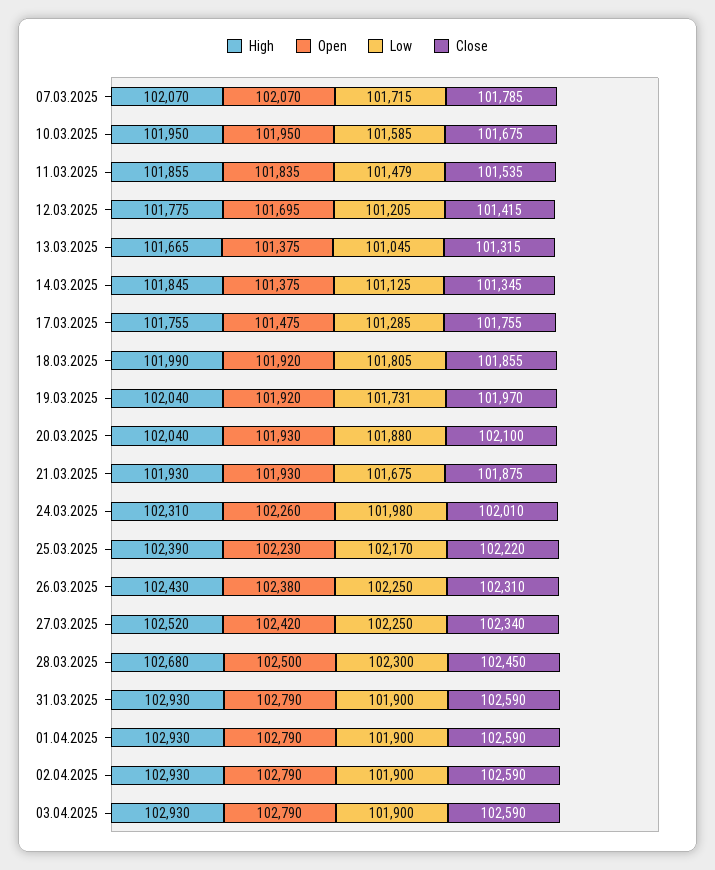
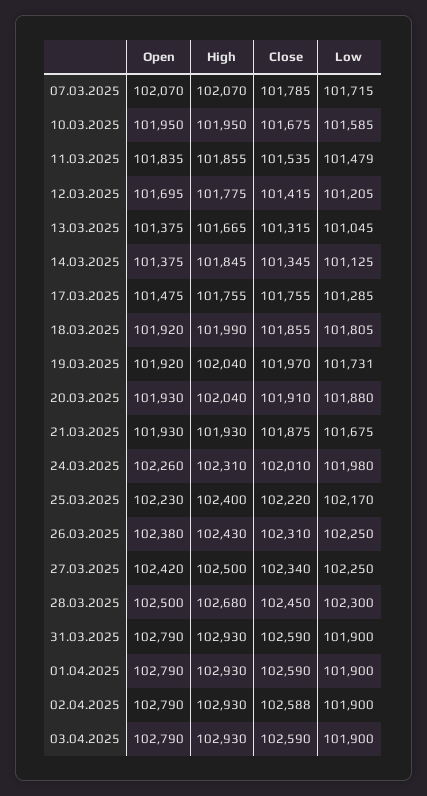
  {
    "High": {
      "07.03.2025": 102070,
      "10.03.2025": 101950,
      "11.03.2025": 101855,
      "12.03.2025": 101775,
      "13.03.2025": 101665,
      "14.03.2025": 101845,
      "17.03.2025": 101755,
      "18.03.2025": 101990,
      "19.03.2025": 102040,
      "20.03.2025": 102040,
      "21.03.2025": 101930,
      "24.03.2025": 102310,
-     "25.03.2025": 102390,
+     "25.03.2025": 102400,
      "26.03.2025": 102430,
-     "27.03.2025": 102520,
+     "27.03.2025": 102500,
      "28.03.2025": 102680,
      "31.03.2025": 102930,
      "01.04.2025": 102930,
      "02.04.2025": 102930,
      "03.04.2025": 102930
    },
    "Open": {
      "07.03.2025": 102070,
      "10.03.2025": 101950,
      "11.03.2025": 101835,
      "12.03.2025": 101695,
      "13.03.2025": 101375,
      "14.03.2025": 101375,
      "17.03.2025": 101475,
      "18.03.2025": 101920,
      "19.03.2025": 101920,
      "20.03.2025": 101930,
      "21.03.2025": 101930,
      "24.03.2025": 102260,
      "25.03.2025": 102230,
      "26.03.2025": 102380,
      "27.03.2025": 102420,
      "28.03.2025": 102500,
      "31.03.2025": 102790,
      "01.04.2025": 102790,
      "02.04.2025": 102790,
      "03.04.2025": 102790
    },
    "Low": {
      "07.03.2025": 101715,
      "10.03.2025": 101585,
      "11.03.2025": 101479,
      "12.03.2025": 101205,
      "13.03.2025": 101045,
      "14.03.2025": 101125,
      "17.03.2025": 101285,
      "18.03.2025": 101805,
      "19.03.2025": 101731,
      "20.03.2025": 101880,
      "21.03.2025": 101675,
      "24.03.2025": 101980,
      "25.03.2025": 102170,
      "26.03.2025": 102250,
      "27.03.2025": 102250,
      "28.03.2025": 102300,
      "31.03.2025": 101900,
      "01.04.2025": 101900,
      "02.04.2025": 101900,
      "03.04.2025": 101900
    },
    "Close": {
      "07.03.2025": 101785,
      "10.03.2025": 101675,
      "11.03.2025": 101535,
      "12.03.2025": 101415,
      "13.03.2025": 101315,
      "14.03.2025": 101345,
      "17.03.2025": 101755,
      "18.03.2025": 101855,
      "19.03.2025": 101970,
-     "20.03.2025": 102100,
+     "20.03.2025": 101910,
      "21.03.2025": 101875,
      "24.03.2025": 102010,
      "25.03.2025": 102220,
      "26.03.2025": 102310,
      "27.03.2025": 102340,
      "28.03.2025": 102450,
      "31.03.2025": 102590,
      "01.04.2025": 102590,
-     "02.04.2025": 102590,
+     "02.04.2025": 102588,
      "03.04.2025": 102590
    }
  }

